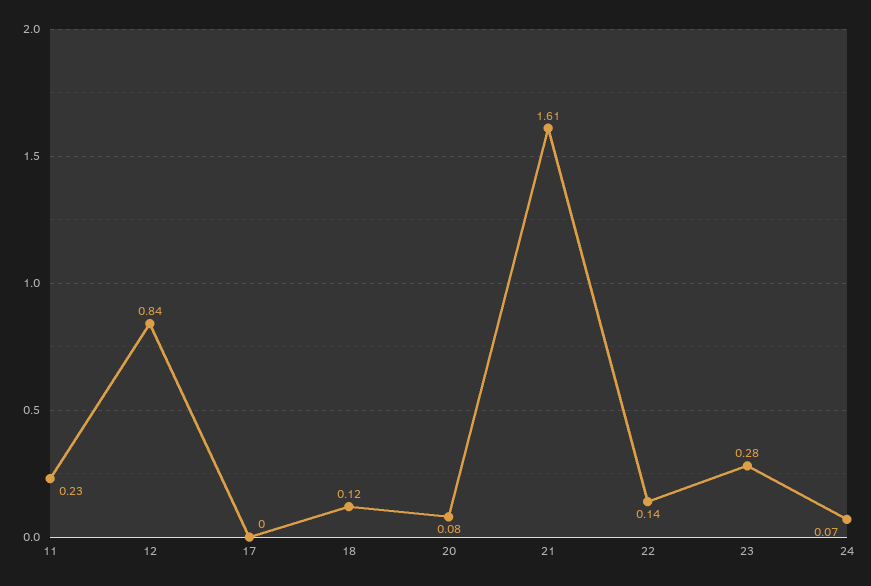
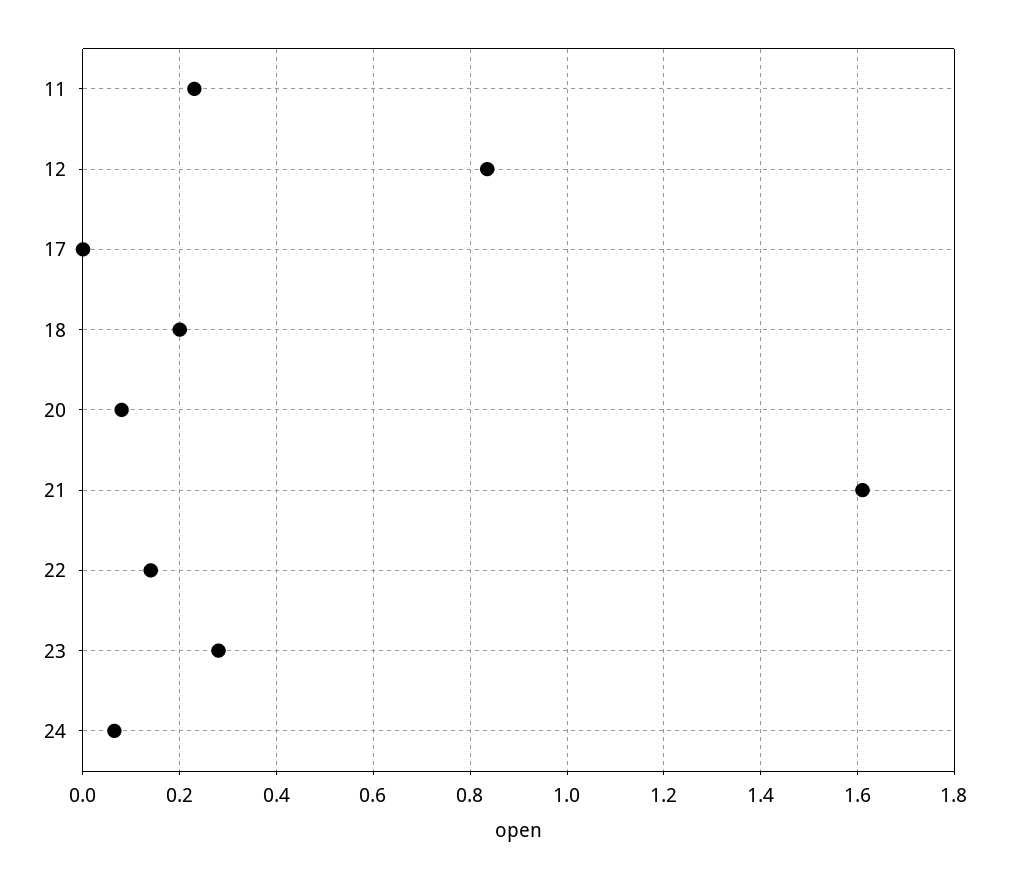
  {
    "11": 0.23,
    "12": 0.84,
    "17": 0,
-   "18": 0.12,
+   "18": 0.2,
    "20": 0.08,
    "21": 1.61,
    "22": 0.14,
    "23": 0.28,
    "24": 0.07
  }

